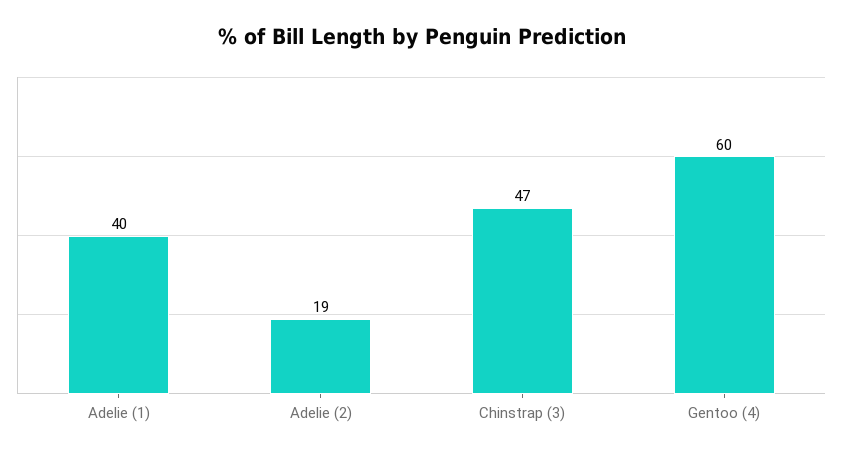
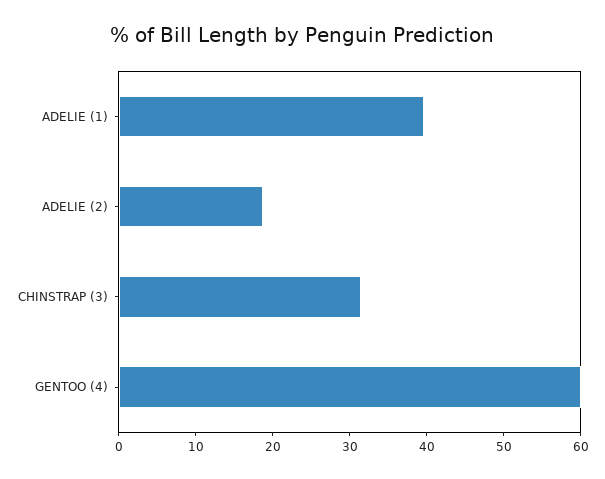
  {
    "Adelie (1)": 40,
    "Adelie (2)": 19,
-   "Chinstrap (3)": 47,
+   "Chinstrap (3)": 32,
    "Gentoo (4)": 60
  }

